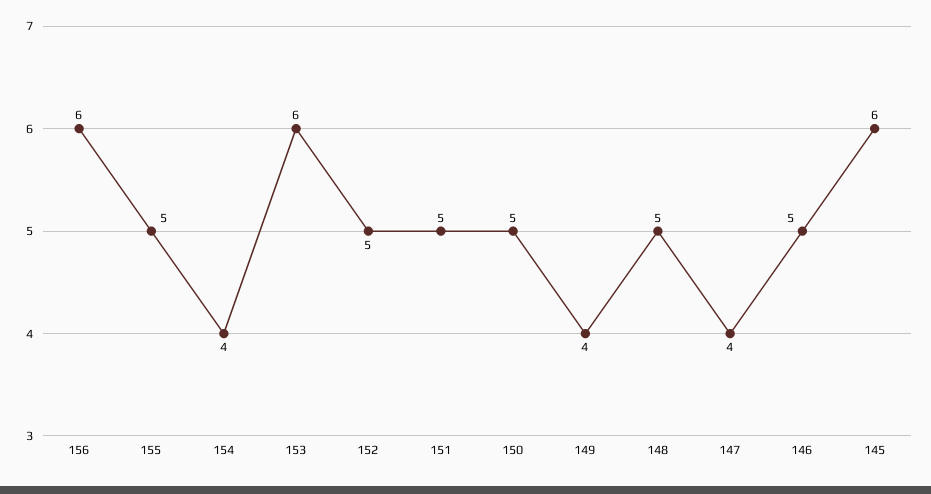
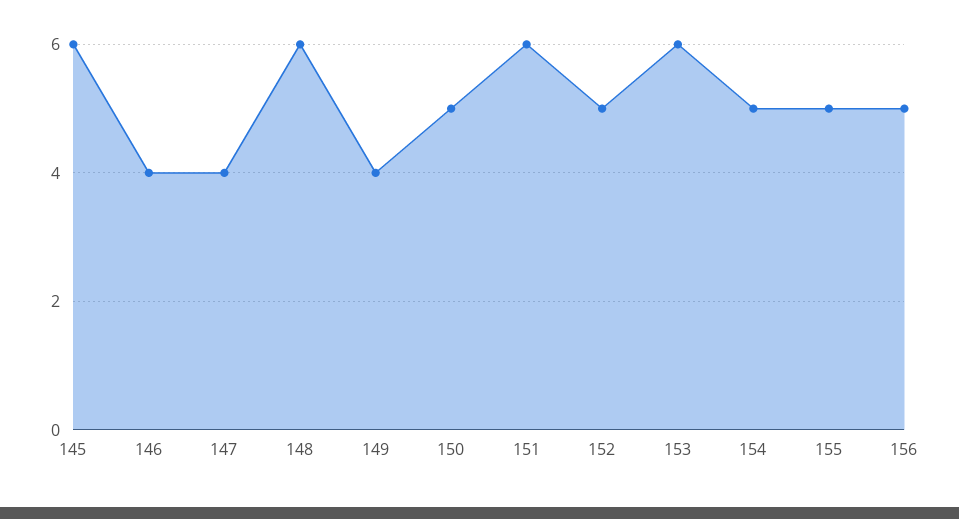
  {
-   "156": 6,
+   "156": 5,
    "155": 5,
-   "154": 4,
+   "154": 5,
    "153": 6,
    "152": 5,
-   "151": 5,
+   "151": 6,
    "150": 5,
    "149": 4,
-   "148": 5,
+   "148": 6,
    "147": 4,
-   "146": 5,
+   "146": 4,
    "145": 6
  }

